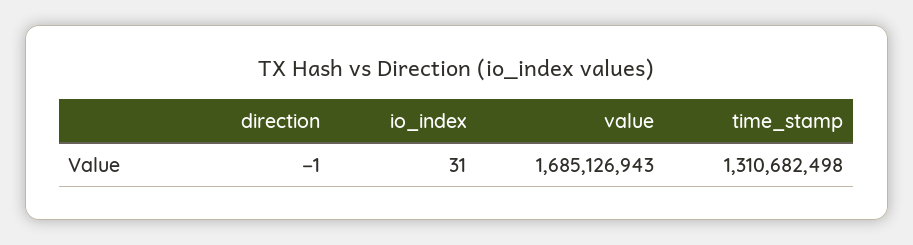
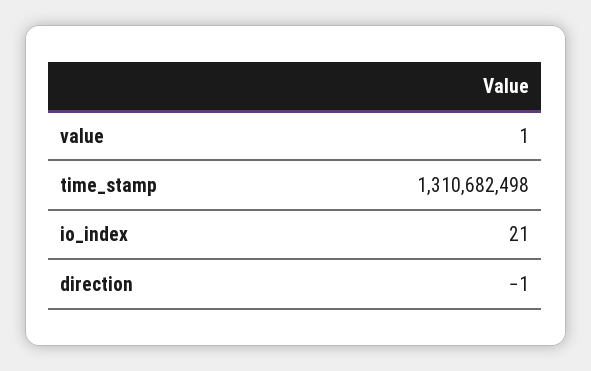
  {
    "direction": -1,
-   "io_index": 31,
+   "io_index": 21,
-   "value": 1685126943,
+   "value": 1,
    "time_stamp": 1310682498
  }

